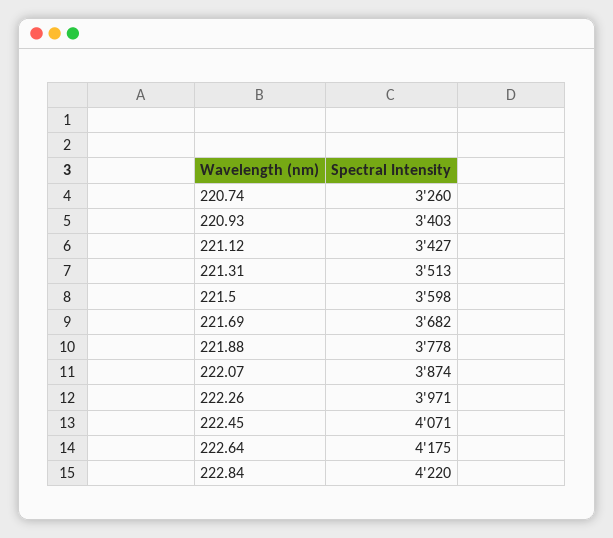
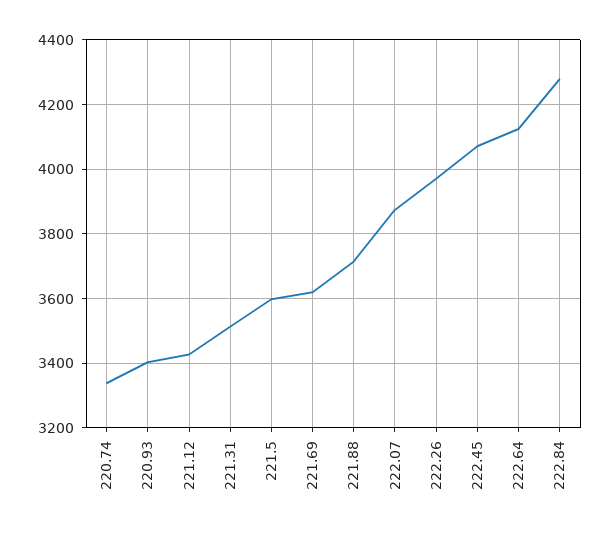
  {
-   "220.74": 3260,
+   "220.74": 3340,
    "220.93": 3403,
    "221.12": 3427,
    "221.31": 3513,
    "221.5": 3598,
-   "221.69": 3682,
+   "221.69": 3620,
-   "221.88": 3778,
+   "221.88": 3720,
    "222.07": 3874,
    "222.26": 3971,
    "222.45": 4071,
-   "222.64": 4175,
+   "222.64": 4120,
-   "222.84": 4220
+   "222.84": 4280
  }

